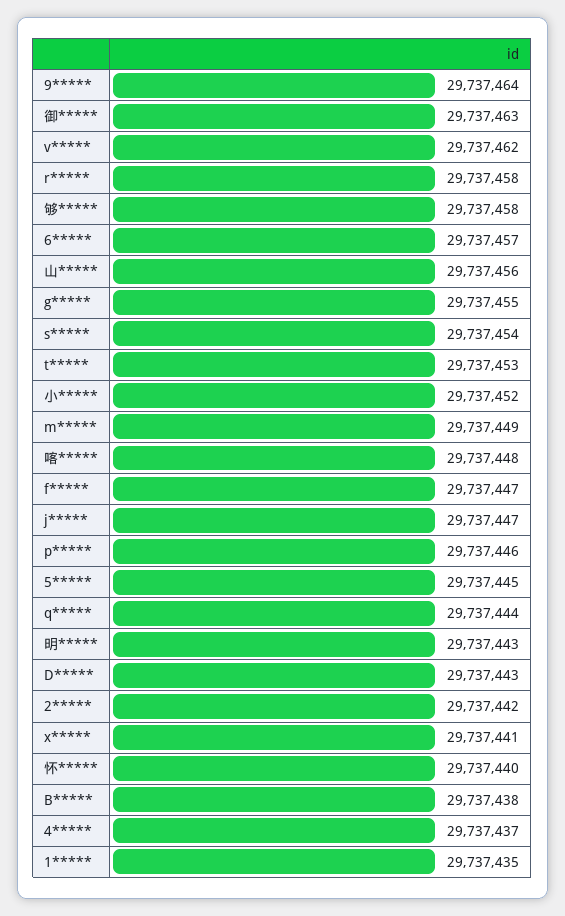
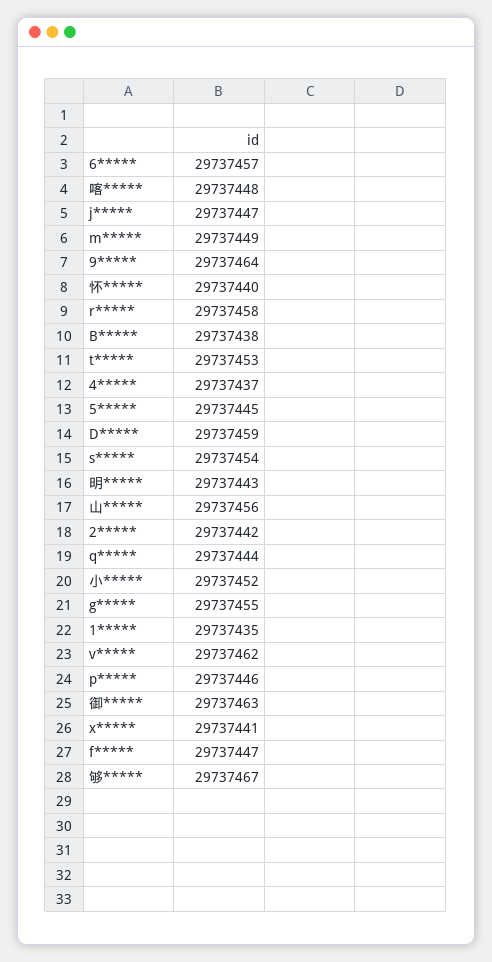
  {
    "9*****": 29737464,
    "御*****": 29737463,
    "v*****": 29737462,
    "r*****": 29737458,
-   "够*****": 29737458,
+   "够*****": 29737467,
    "6*****": 29737457,
    "山*****": 29737456,
    "g*****": 29737455,
    "s*****": 29737454,
    "t*****": 29737453,
    "小*****": 29737452,
    "m*****": 29737449,
    "喀*****": 29737448,
    "f*****": 29737447,
    "j*****": 29737447,
    "p*****": 29737446,
    "5*****": 29737445,
    "q*****": 29737444,
    "明*****": 29737443,
-   "D*****": 29737443,
+   "D*****": 29737459,
    "2*****": 29737442,
    "x*****": 29737441,
    "怀*****": 29737440,
    "B*****": 29737438,
    "4*****": 29737437,
    "1*****": 29737435
  }

